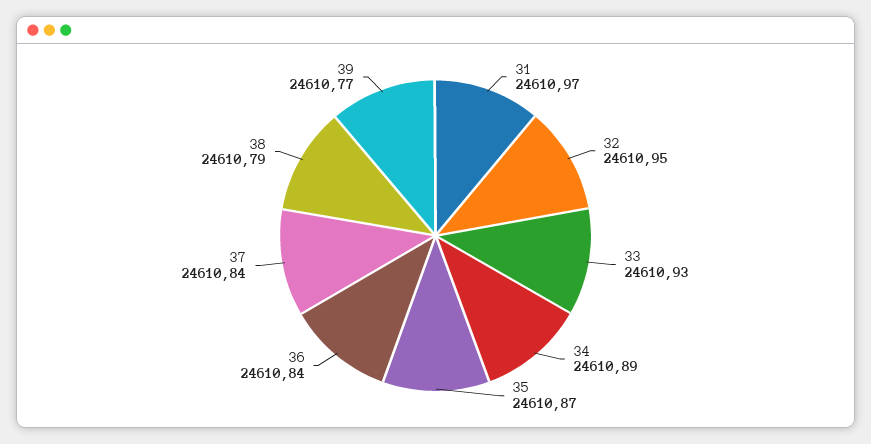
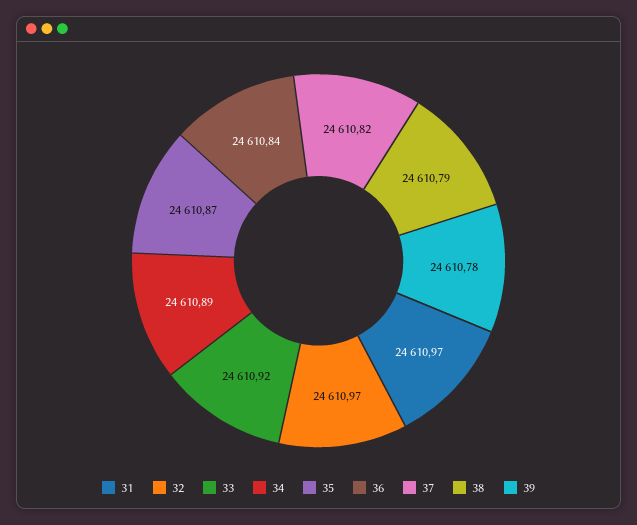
  {
    "31": 24610.97,
-   "32": 24610.95,
+   "32": 24610.97,
-   "33": 24610.93,
+   "33": 24610.92,
    "34": 24610.89,
    "35": 24610.87,
    "36": 24610.84,
-   "37": 24610.84,
+   "37": 24610.82,
    "38": 24610.79,
-   "39": 24610.77
+   "39": 24610.78
  }

